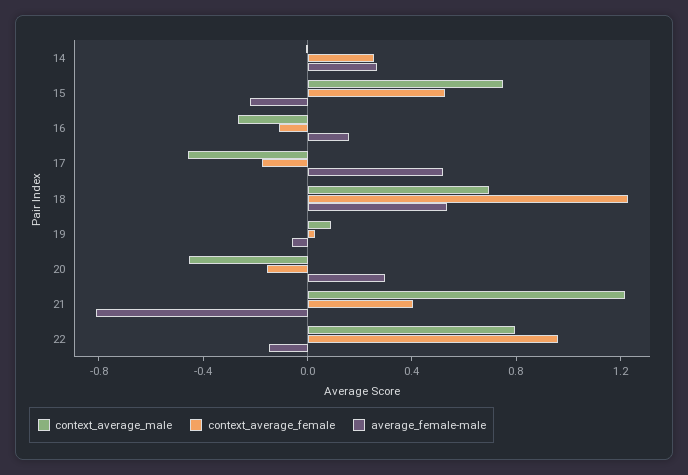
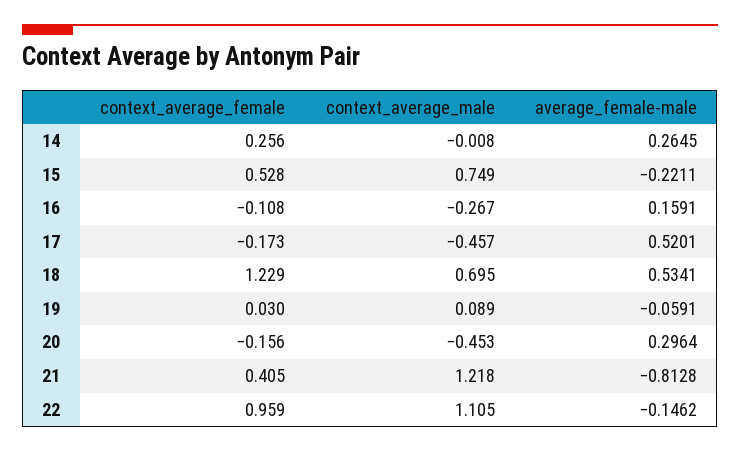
  {
    "context_average_male": {
      "14": -0.008,
      "15": 0.749,
      "16": -0.267,
      "17": -0.457,
      "18": 0.695,
      "19": 0.089,
      "20": -0.453,
      "21": 1.218,
-     "22": 0.8
+     "22": 1.105
    },
    "context_average_female": {
      "14": 0.256,
      "15": 0.528,
      "16": -0.108,
      "17": -0.173,
      "18": 1.229,
      "19": 0.03,
      "20": -0.156,
      "21": 0.405,
      "22": 0.959
    },
    "average_female-male": {
      "14": 0.2645,
      "15": -0.2211,
      "16": 0.1591,
      "17": 0.5201,
      "18": 0.5341,
      "19": -0.0591,
      "20": 0.2964,
      "21": -0.8128,
      "22": -0.1462
    }
  }

